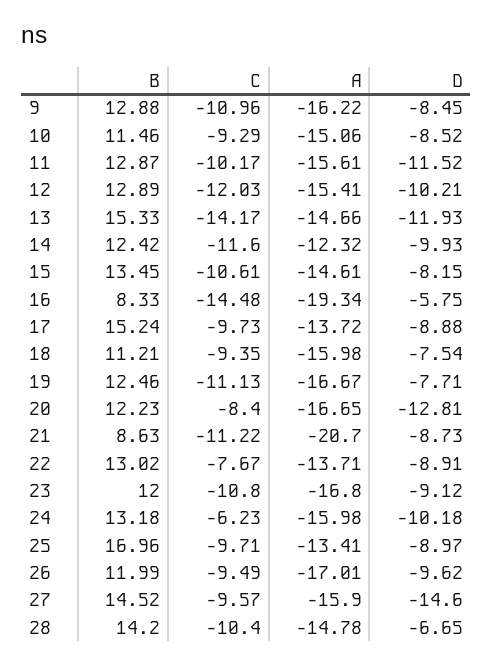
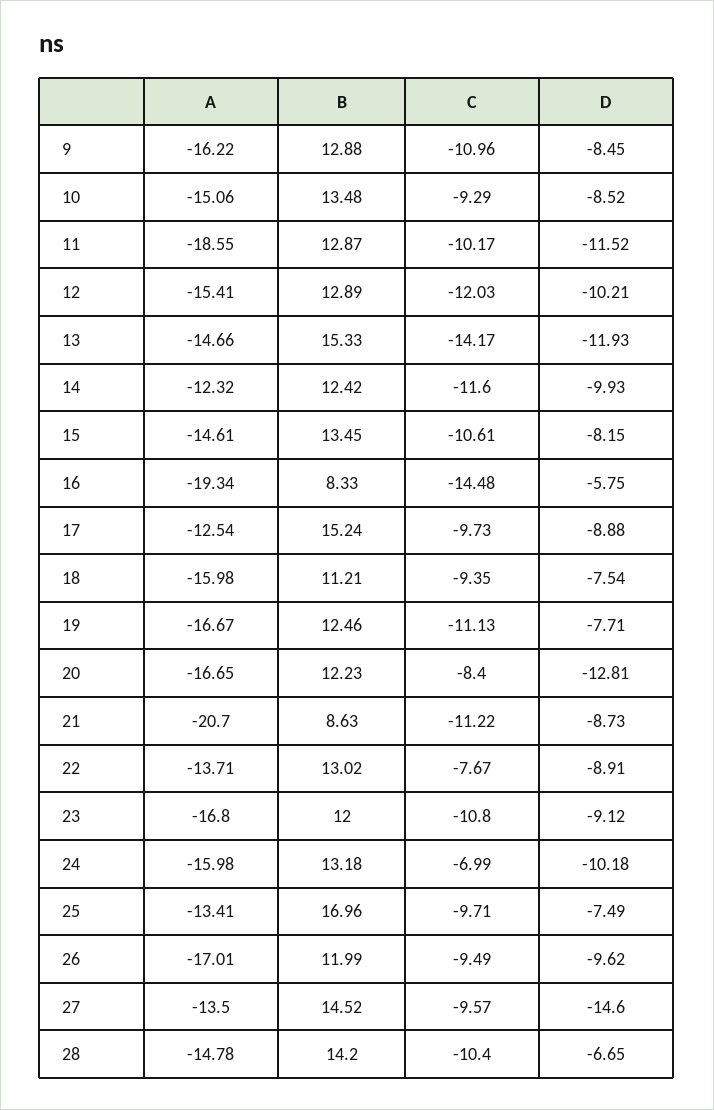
  {
    "B": {
      "9": 12.88,
-     "10": 11.46,
+     "10": 13.48,
      "11": 12.87,
      "12": 12.89,
      "13": 15.33,
      "14": 12.42,
      "15": 13.45,
      "16": 8.33,
      "17": 15.24,
      "18": 11.21,
      "19": 12.46,
      "20": 12.23,
      "21": 8.63,
      "22": 13.02,
      "23": 12,
      "24": 13.18,
      "25": 16.96,
      "26": 11.99,
      "27": 14.52,
      "28": 14.2
    },
    "C": {
      "9": -10.96,
      "10": -9.29,
      "11": -10.17,
      "12": -12.03,
      "13": -14.17,
      "14": -11.6,
      "15": -10.61,
      "16": -14.48,
      "17": -9.73,
      "18": -9.35,
      "19": -11.13,
      "20": -8.4,
      "21": -11.22,
      "22": -7.67,
      "23": -10.8,
-     "24": -6.23,
+     "24": -6.99,
      "25": -9.71,
      "26": -9.49,
      "27": -9.57,
      "28": -10.4
    },
    "A": {
      "9": -16.22,
      "10": -15.06,
-     "11": -15.61,
+     "11": -18.55,
      "12": -15.41,
      "13": -14.66,
      "14": -12.32,
      "15": -14.61,
      "16": -19.34,
-     "17": -13.72,
+     "17": -12.54,
      "18": -15.98,
      "19": -16.67,
      "20": -16.65,
      "21": -20.7,
      "22": -13.71,
      "23": -16.8,
      "24": -15.98,
      "25": -13.41,
      "26": -17.01,
-     "27": -15.9,
+     "27": -13.5,
      "28": -14.78
    },
    "D": {
      "9": -8.45,
      "10": -8.52,
      "11": -11.52,
      "12": -10.21,
      "13": -11.93,
      "14": -9.93,
      "15": -8.15,
      "16": -5.75,
      "17": -8.88,
      "18": -7.54,
      "19": -7.71,
      "20": -12.81,
      "21": -8.73,
      "22": -8.91,
      "23": -9.12,
      "24": -10.18,
-     "25": -8.97,
+     "25": -7.49,
      "26": -9.62,
      "27": -14.6,
      "28": -6.65
    }
  }

